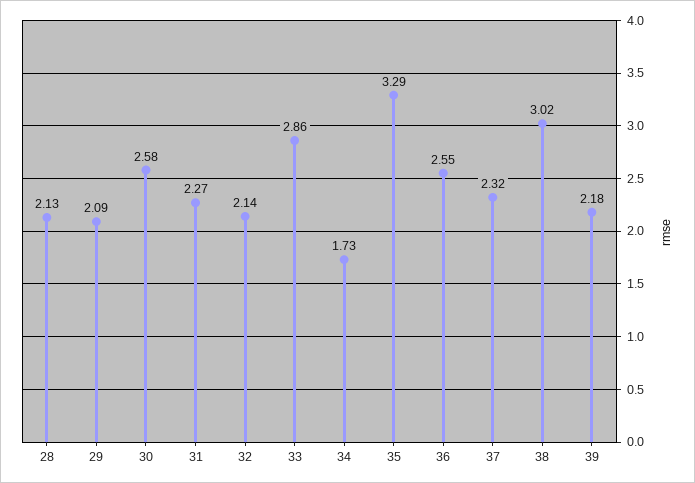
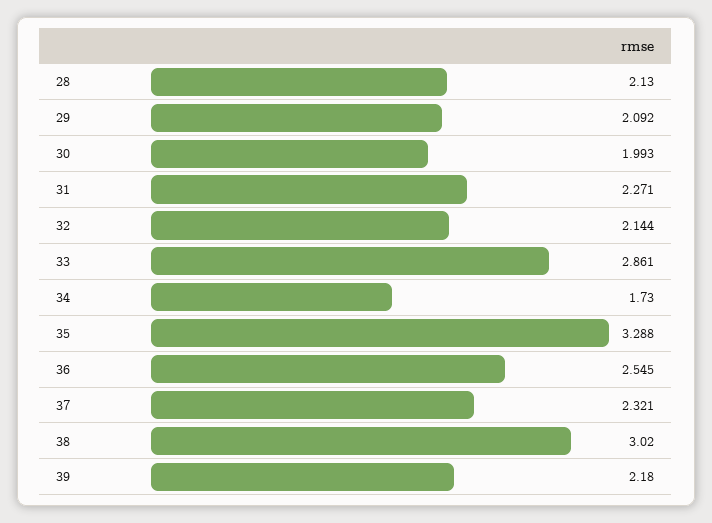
  {
    "28": 2.13,
    "29": 2.092,
-   "30": 2.58,
+   "30": 1.993,
    "31": 2.271,
    "32": 2.144,
    "33": 2.861,
    "34": 1.73,
    "35": 3.288,
    "36": 2.545,
    "37": 2.321,
    "38": 3.02,
    "39": 2.18
  }

